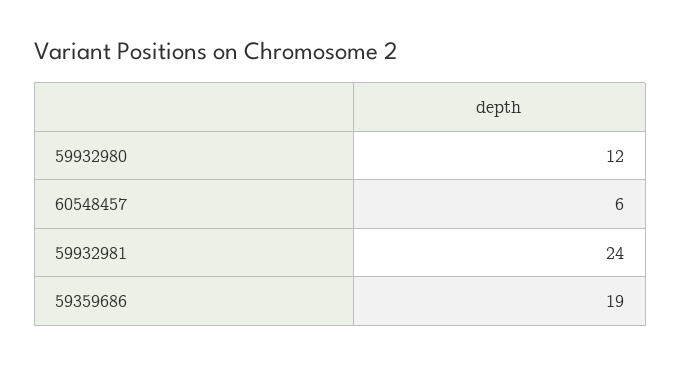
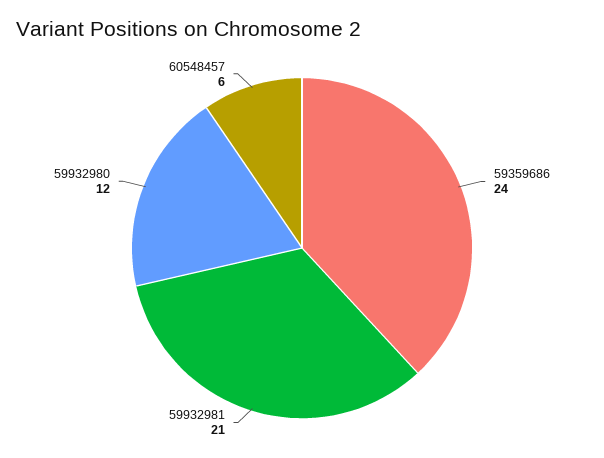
  {
    "59932980": 12,
    "60548457": 6,
-   "59932981": 24,
+   "59932981": 21,
-   "59359686": 19
+   "59359686": 24
  }

